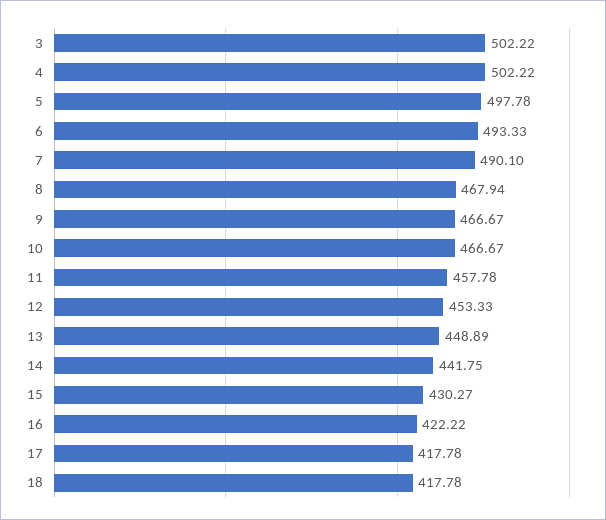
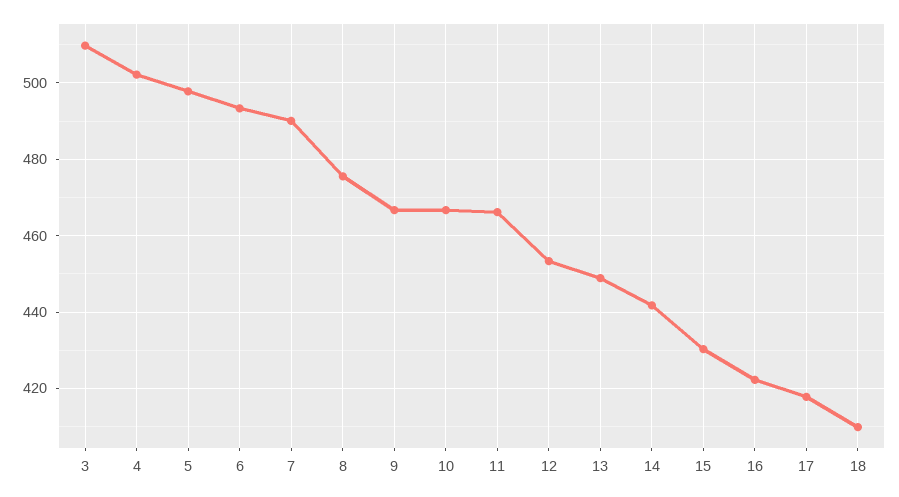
  {
-   "3": 502.22,
+   "3": 510,
    "4": 502.22,
    "5": 497.78,
    "6": 493.33,
    "7": 490.1,
-   "8": 467.94,
+   "8": 476,
    "9": 466.67,
    "10": 466.67,
-   "11": 457.78,
+   "11": 466,
    "12": 453.33,
    "13": 448.89,
    "14": 441.75,
    "15": 430.27,
    "16": 422.22,
    "17": 417.78,
-   "18": 417.78
+   "18": 410
  }

